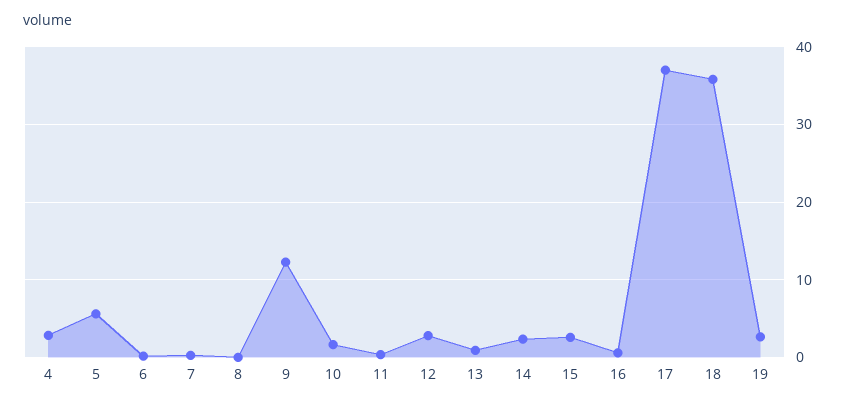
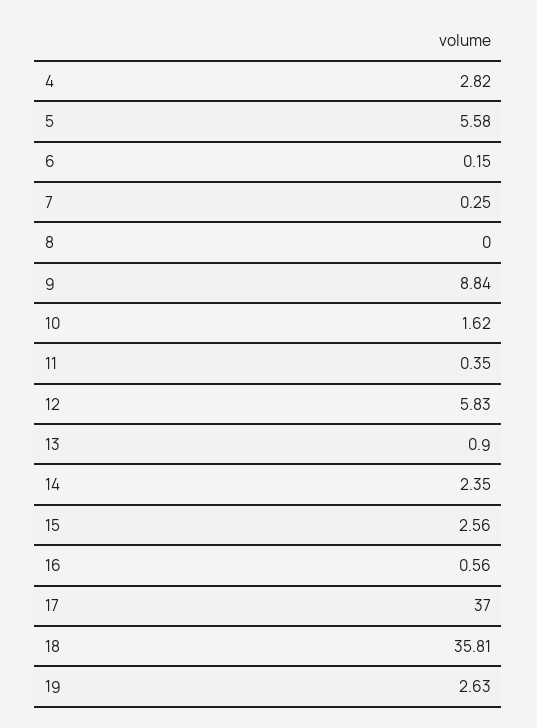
  {
    "4": 2.82,
    "5": 5.58,
    "6": 0.15,
    "7": 0.25,
    "8": 0,
-   "9": 12,
+   "9": 8.84,
    "10": 1.62,
    "11": 0.35,
-   "12": 3,
+   "12": 5.83,
    "13": 0.9,
    "14": 2.35,
    "15": 2.56,
    "16": 0.56,
    "17": 37,
    "18": 35.81,
    "19": 2.63
  }

